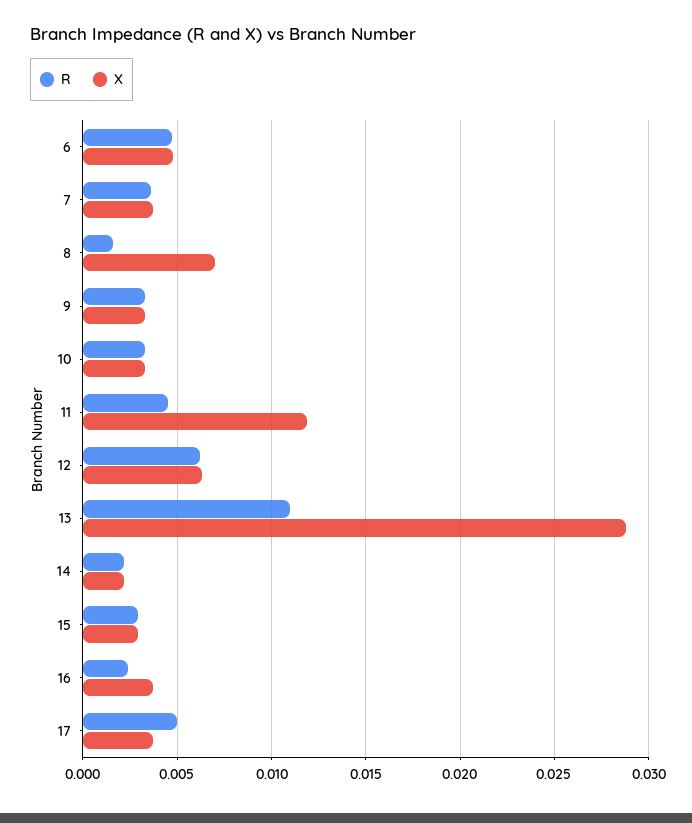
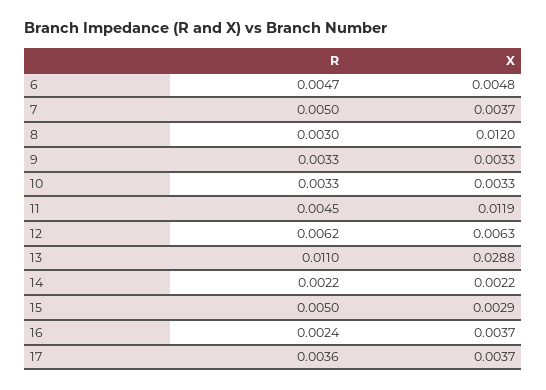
  {
    "R": {
      "6": 0.0047,
-     "7": 0.0035,
+     "7": 0.005,
-     "8": 0.0015,
+     "8": 0.003,
      "9": 0.0033,
      "10": 0.0033,
      "11": 0.0045,
      "12": 0.0062,
      "13": 0.011,
      "14": 0.0022,
-     "15": 0.003,
+     "15": 0.005,
      "16": 0.0024,
-     "17": 0.005
+     "17": 0.0036
    },
    "X": {
      "6": 0.0048,
      "7": 0.0037,
-     "8": 0.007,
+     "8": 0.012,
      "9": 0.0033,
      "10": 0.0033,
      "11": 0.0119,
      "12": 0.0063,
      "13": 0.0288,
      "14": 0.0022,
      "15": 0.0029,
      "16": 0.0037,
      "17": 0.0037
    }
  }

